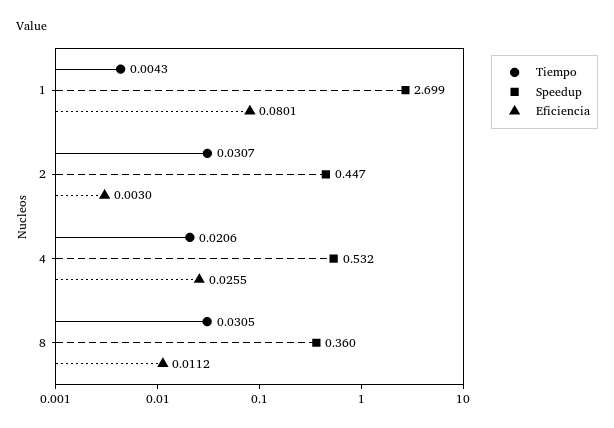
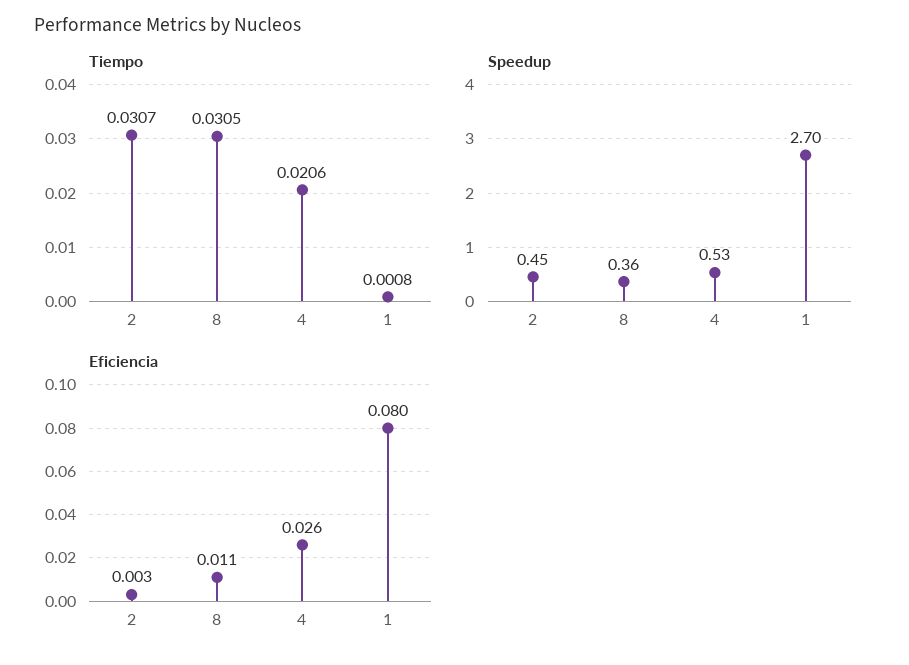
  {
    "Tiempo": {
-     "1": 0.0043,
+     "1": 0.0008,
      "2": 0.0307,
      "4": 0.0206,
      "8": 0.0305
    },
    "Speedup": {
      "1": 2.699,
      "2": 0.447,
      "4": 0.532,
      "8": 0.36
    },
    "Eficiencia": {
      "1": 0.0801,
      "2": 0.003,
      "4": 0.0255,
      "8": 0.0112
    }
  }

